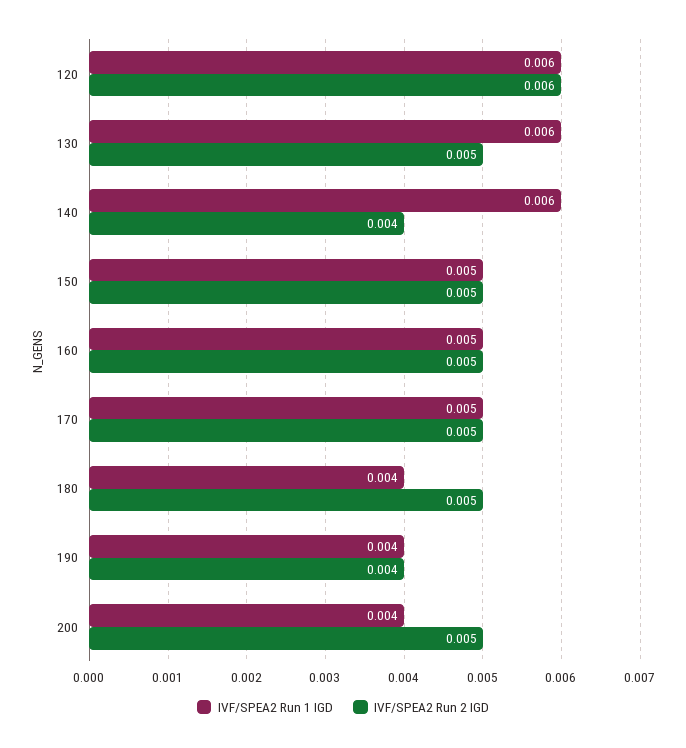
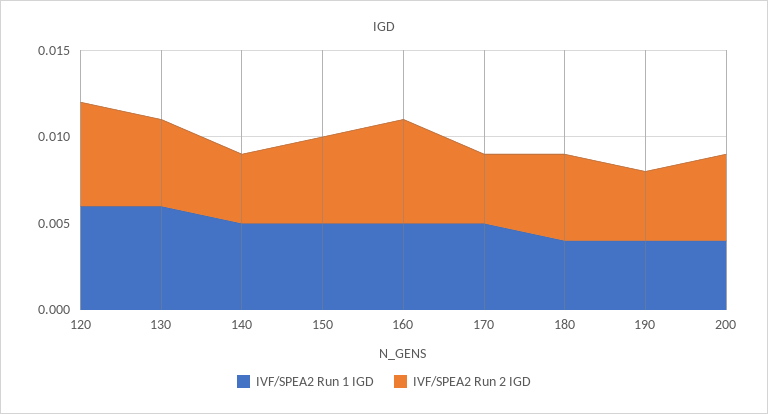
  {
    "IVF/SPEA2 Run 1 IGD": {
      "120": 0.006,
      "130": 0.006,
-     "140": 0.006,
+     "140": 0.005,
      "150": 0.005,
      "160": 0.005,
      "170": 0.005,
      "180": 0.004,
      "190": 0.004,
      "200": 0.004
    },
    "IVF/SPEA2 Run 2 IGD": {
      "120": 0.006,
      "130": 0.005,
      "140": 0.004,
      "150": 0.005,
-     "160": 0.005,
+     "160": 0.006,
-     "170": 0.005,
+     "170": 0.004,
      "180": 0.005,
      "190": 0.004,
      "200": 0.005
    }
  }

